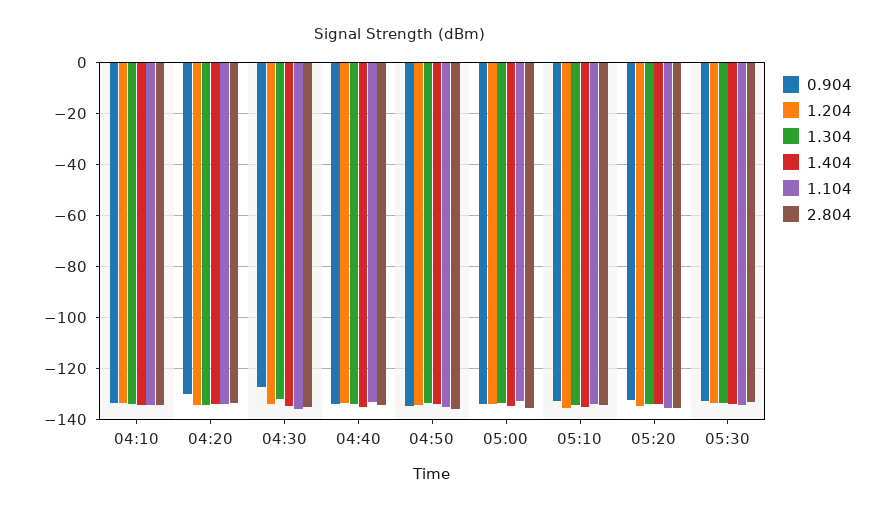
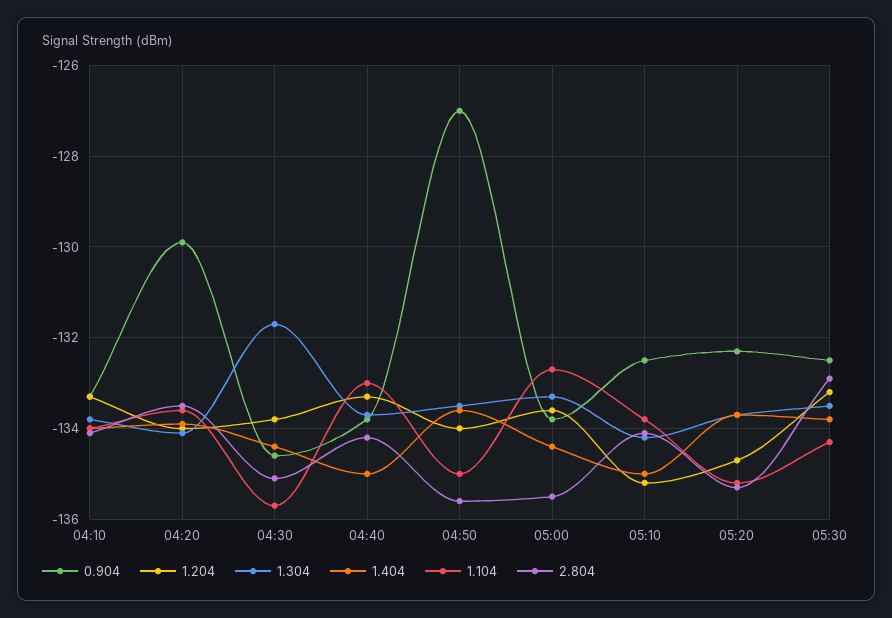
  {
    "0.904": {
      "04:10": -133.5,
      "04:20": -130,
-     "04:30": -127.5,
+     "04:30": -134.5,
      "04:40": -134,
-     "04:50": -135,
+     "04:50": -127,
      "05:00": -134,
      "05:10": -132.5,
      "05:20": -132.5,
      "05:30": -132.5
    },
    "1.204": {
      "04:10": -133.5,
      "04:20": -134,
      "04:30": -134,
      "04:40": -133.5,
      "04:50": -134,
      "05:00": -133.5,
      "05:10": -135,
      "05:20": -134.5,
      "05:30": -133
    },
    "1.304": {
      "04:10": -134,
      "04:20": -134,
      "04:30": -131.5,
      "04:40": -133.5,
      "04:50": -133.5,
      "05:00": -133.5,
      "05:10": -134,
      "05:20": -133.5,
      "05:30": -133.5
    },
    "1.404": {
      "04:10": -134,
      "04:20": -134,
      "04:30": -134.5,
      "04:40": -135,
      "04:50": -133.5,
      "05:00": -134.5,
      "05:10": -135,
      "05:20": -133.5,
      "05:30": -134
    },
    "1.104": {
      "04:10": -134,
      "04:20": -133.5,
      "04:30": -135.5,
      "04:40": -133,
      "04:50": -135,
      "05:00": -132.5,
      "05:10": -134,
      "05:20": -135,
      "05:30": -134.5
    },
    "2.804": {
      "04:10": -134,
      "04:20": -133.5,
      "04:30": -135,
      "04:40": -134,
      "04:50": -135.5,
      "05:00": -135.5,
      "05:10": -134,
      "05:20": -135.5,
      "05:30": -133
    }
  }

